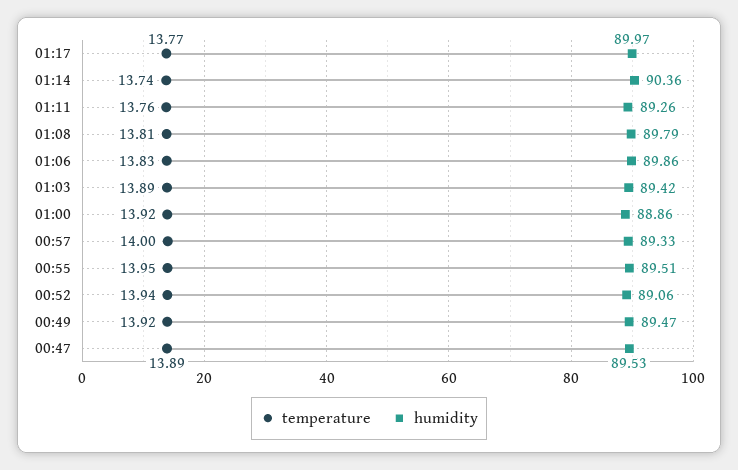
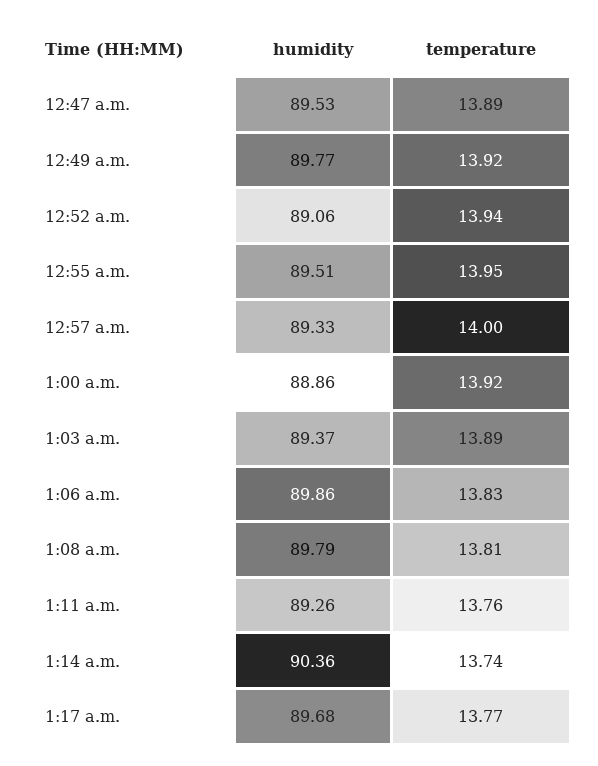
  {
    "temperature": {
      "01:17": 13.77,
      "01:14": 13.74,
      "01:11": 13.76,
      "01:08": 13.81,
      "01:06": 13.83,
      "01:03": 13.89,
      "01:00": 13.92,
      "00:57": 14,
      "00:55": 13.95,
      "00:52": 13.94,
      "00:49": 13.92,
      "00:47": 13.89
    },
    "humidity": {
-     "01:17": 89.97,
+     "01:17": 89.68,
      "01:14": 90.36,
      "01:11": 89.26,
      "01:08": 89.79,
      "01:06": 89.86,
-     "01:03": 89.42,
+     "01:03": 89.37,
      "01:00": 88.86,
      "00:57": 89.33,
      "00:55": 89.51,
      "00:52": 89.06,
-     "00:49": 89.47,
+     "00:49": 89.77,
      "00:47": 89.53
    }
  }

